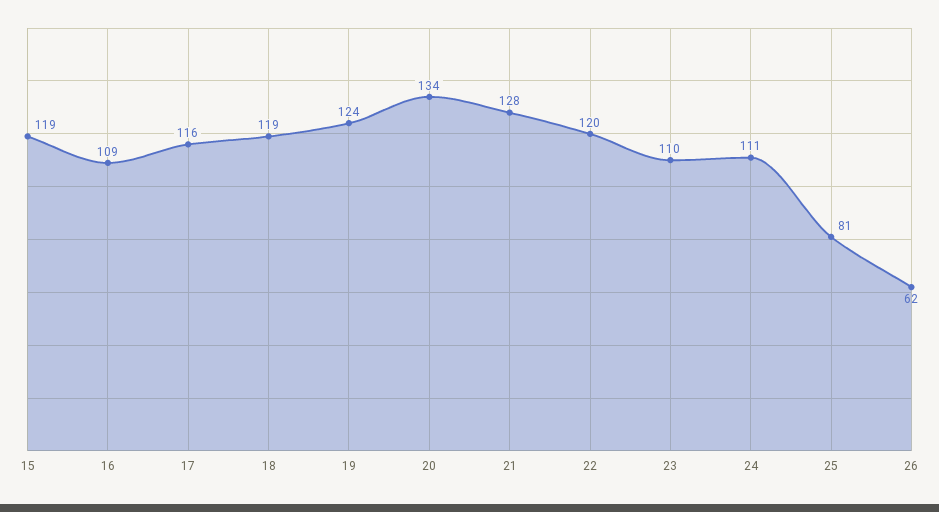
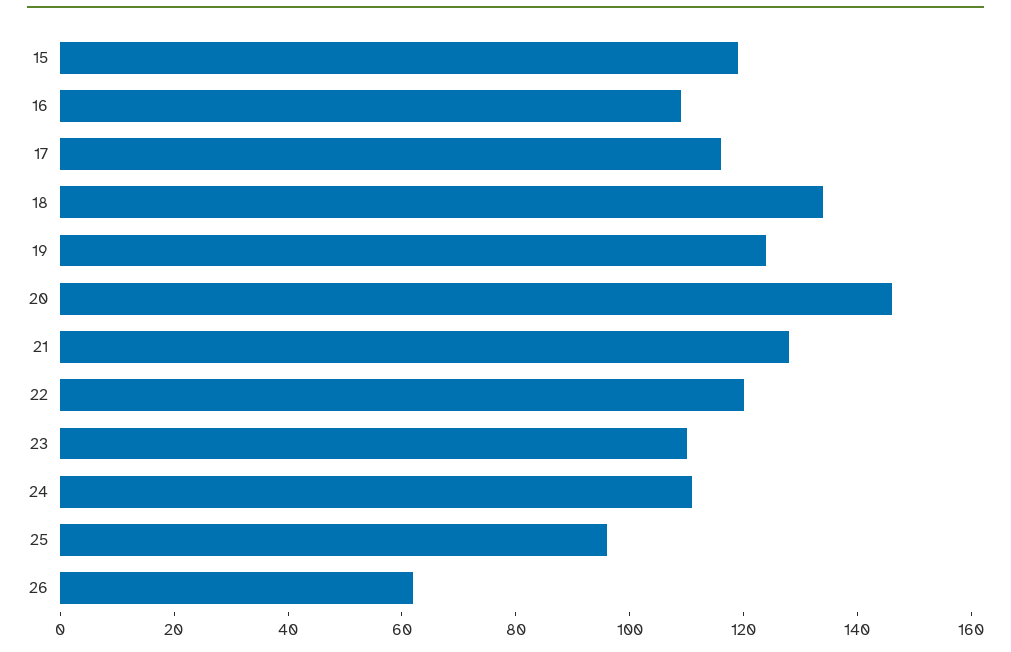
  {
    "15": 119,
    "16": 109,
    "17": 116,
-   "18": 119,
+   "18": 135,
    "19": 124,
-   "20": 134,
+   "20": 145,
    "21": 128,
    "22": 120,
    "23": 110,
    "24": 111,
-   "25": 81,
+   "25": 95,
    "26": 62
  }

